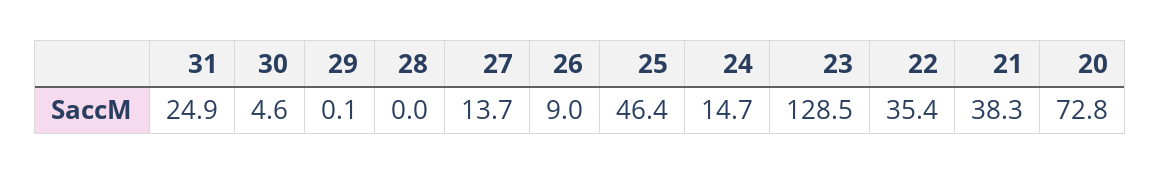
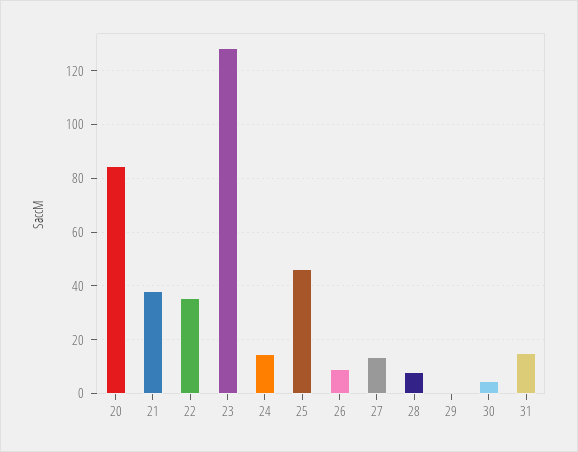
  {
-   "31": 24.9,
+   "31": 15,
    "30": 4.6,
    "29": 0.1,
-   "28": 0,
+   "28": 7.5,
    "27": 13.7,
    "26": 9,
    "25": 46.4,
    "24": 14.7,
    "23": 128.5,
    "22": 35.4,
    "21": 38.3,
-   "20": 72.8
+   "20": 85
  }

